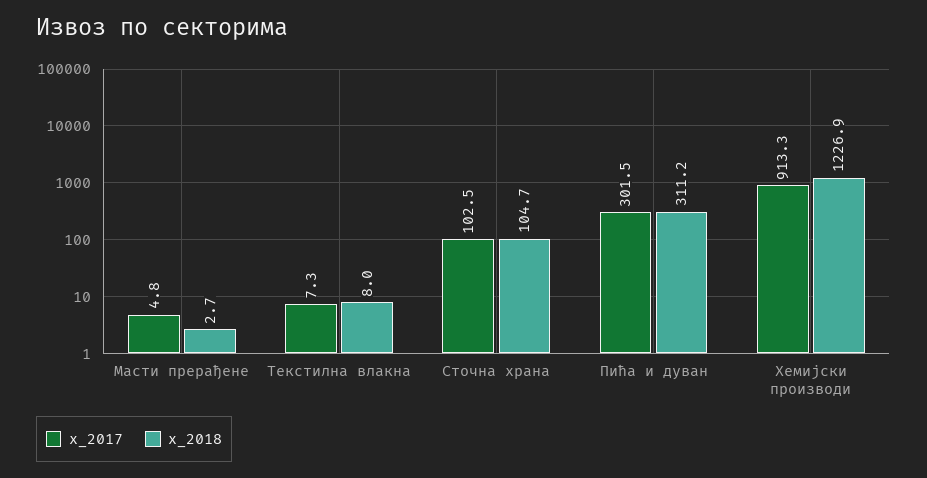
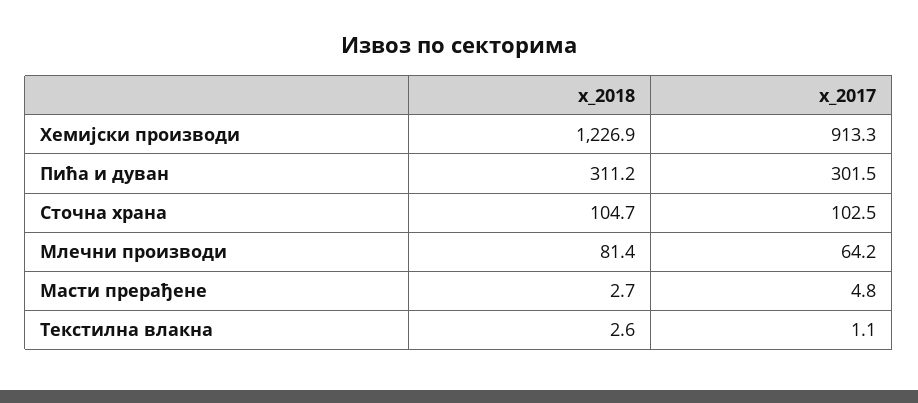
  {
    "x_2017": {
      "Масти прерађене": 4.8,
-     "Текстилна влакна": 7.3,
+     "Текстилна влакна": 1.1,
      "Сточна храна": 102.5,
      "Пића и дуван": 301.5,
-     "Хемијски производи": 913.3
+     "Хемијски производи": 913.3,
+     "Млечни производи": 64.2
    },
    "x_2018": {
      "Масти прерађене": 2.7,
-     "Текстилна влакна": 8,
+     "Текстилна влакна": 2.6,
      "Сточна храна": 104.7,
      "Пића и дуван": 311.2,
-     "Хемијски производи": 1226.9
+     "Хемијски производи": 1226.9,
+     "Млечни производи": 81.4
    }
  }

